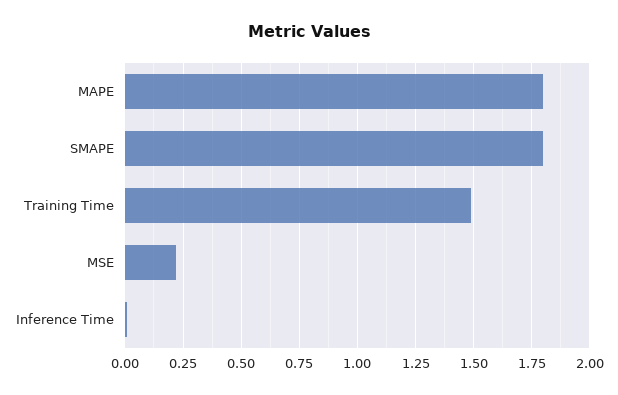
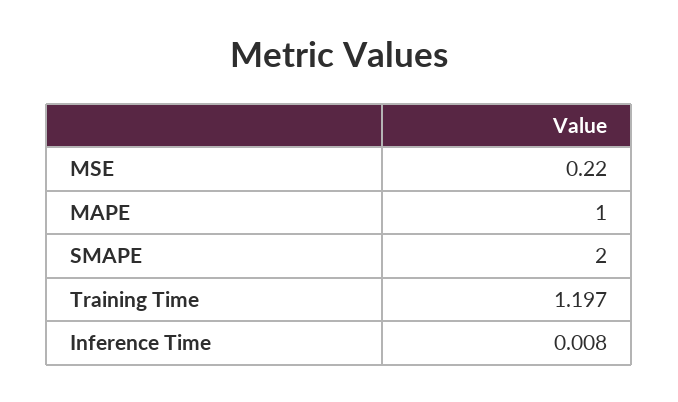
  {
-   "MAPE": 1.8,
+   "MAPE": 1,
-   "SMAPE": 1.8,
+   "SMAPE": 2,
-   "Training Time": 1.5,
+   "Training Time": 1.197,
    "MSE": 0.22,
    "Inference Time": 0.008
  }

